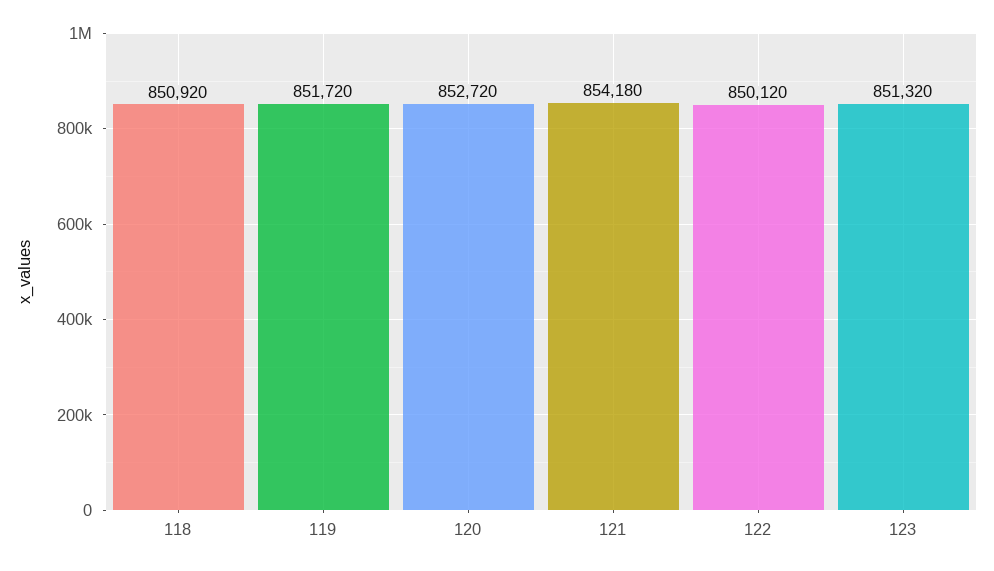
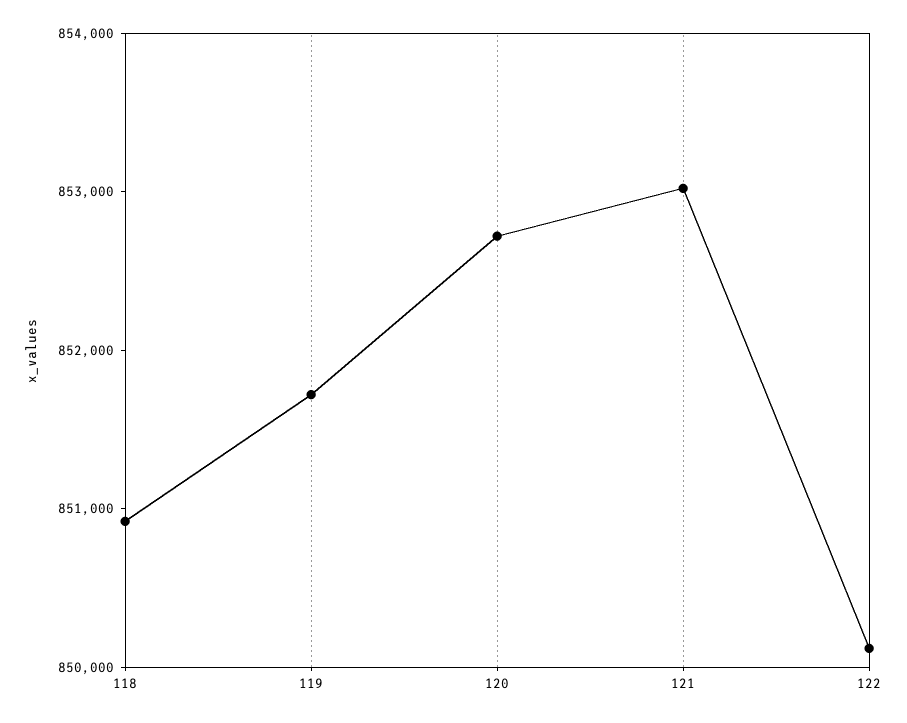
  {
    "118": 850920,
    "119": 851720,
    "120": 852720,
-   "121": 854180,
+   "121": 853000,
-   "122": 850120,
+   "122": 850120
-   "123": 851320
  }

